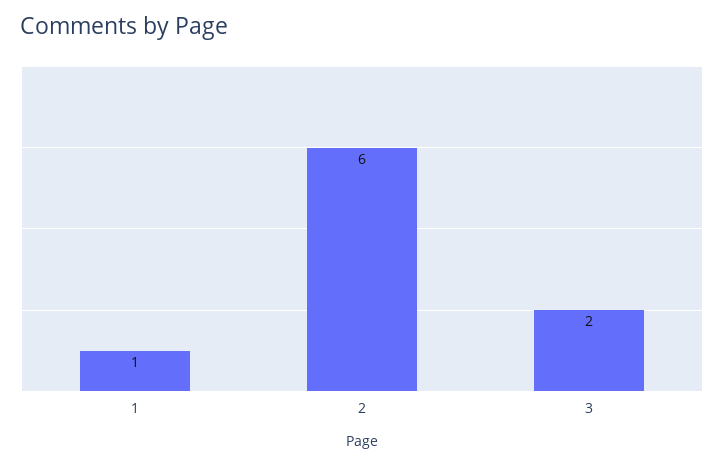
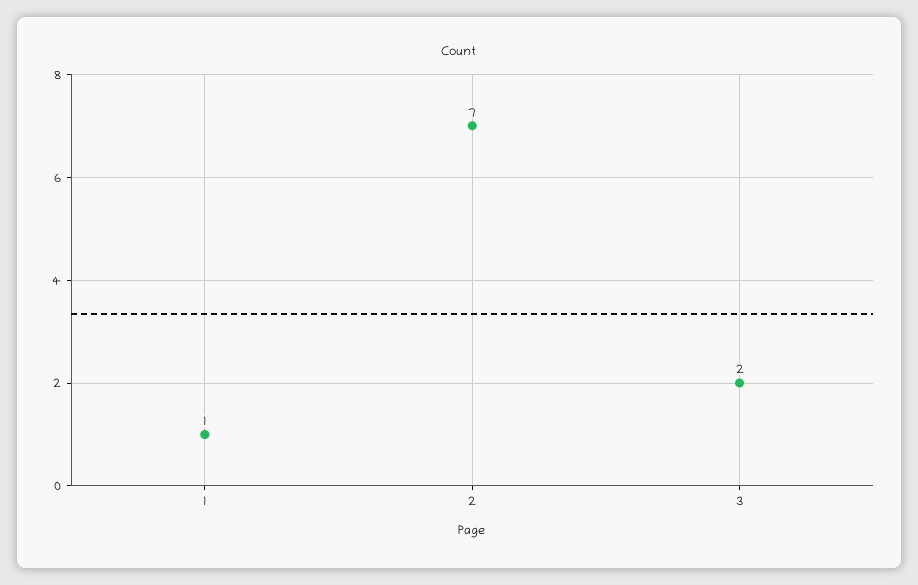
  {
    "1": 1,
-   "2": 6,
+   "2": 7,
    "3": 2
  }

